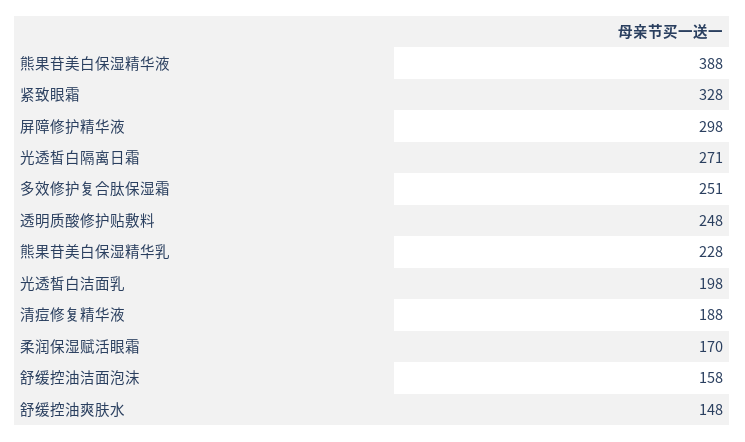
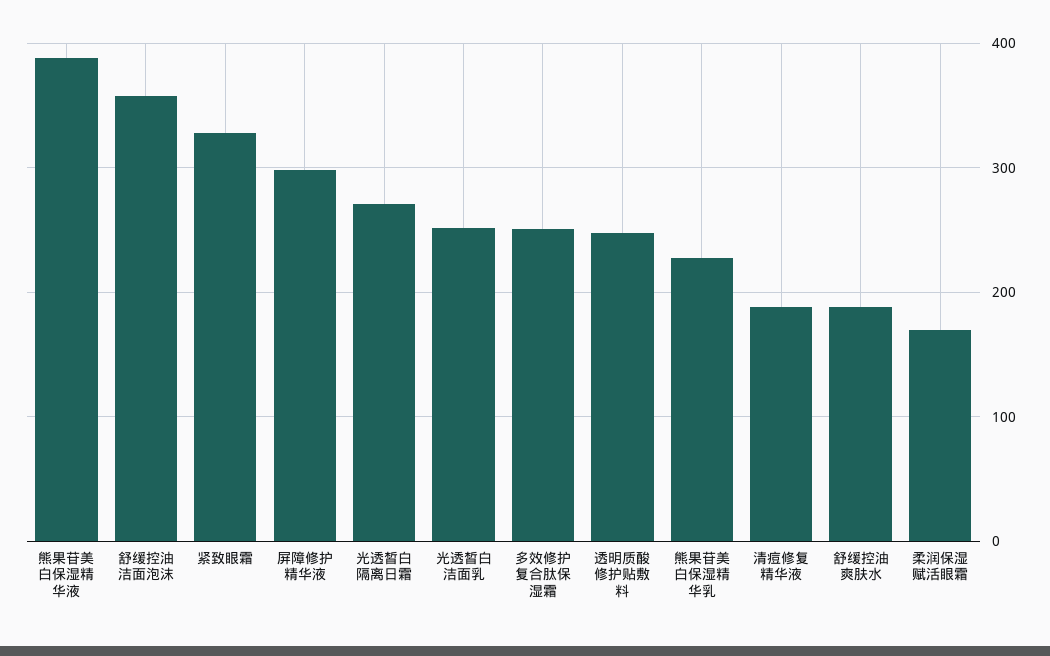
  {
    "熊果苷美白保湿精华液": 388,
    "紧致眼霜": 328,
    "屏障修护精华液": 298,
    "光透皙白隔离日霜": 271,
    "多效修护复合肽保湿霜": 251,
    "透明质酸修护贴敷料": 248,
    "熊果苷美白保湿精华乳": 228,
-   "光透皙白洁面乳": 198,
+   "光透皙白洁面乳": 250,
    "清痘修复精华液": 188,
    "柔润保湿赋活眼霜": 170,
-   "舒缓控油洁面泡沫": 158,
+   "舒缓控油洁面泡沫": 360,
-   "舒缓控油爽肤水": 148
+   "舒缓控油爽肤水": 190
  }

